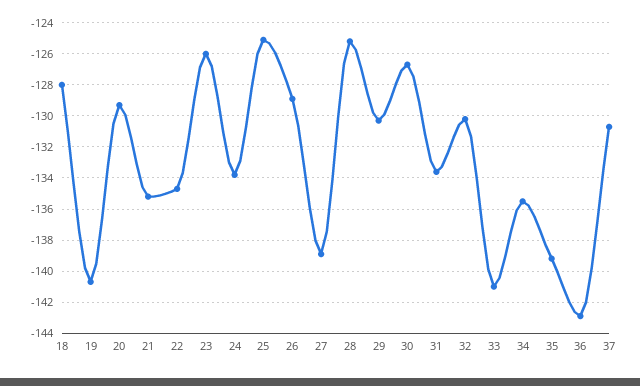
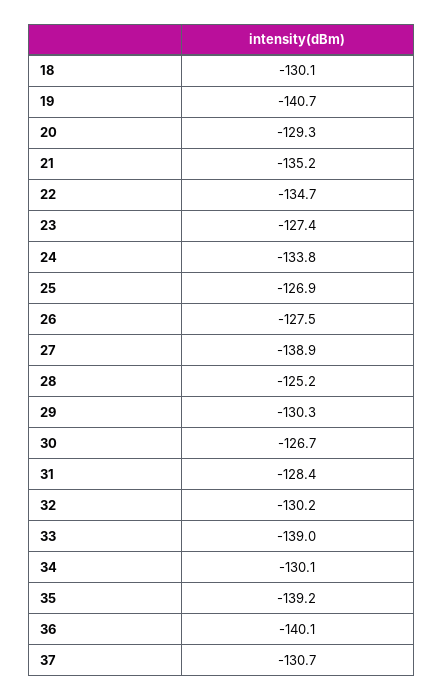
  {
-   "18": -128,
+   "18": -130.1,
    "19": -140.7,
    "20": -129.3,
    "21": -135.2,
    "22": -134.7,
-   "23": -126,
+   "23": -127.4,
    "24": -133.8,
-   "25": -125,
+   "25": -126.9,
-   "26": -129,
+   "26": -127.5,
    "27": -138.9,
    "28": -125.2,
    "29": -130.3,
    "30": -126.7,
-   "31": -133.5,
+   "31": -128.4,
    "32": -130.2,
-   "33": -141,
+   "33": -139,
-   "34": -135.5,
+   "34": -130.1,
    "35": -139.2,
-   "36": -143,
+   "36": -140.1,
    "37": -130.7
  }

